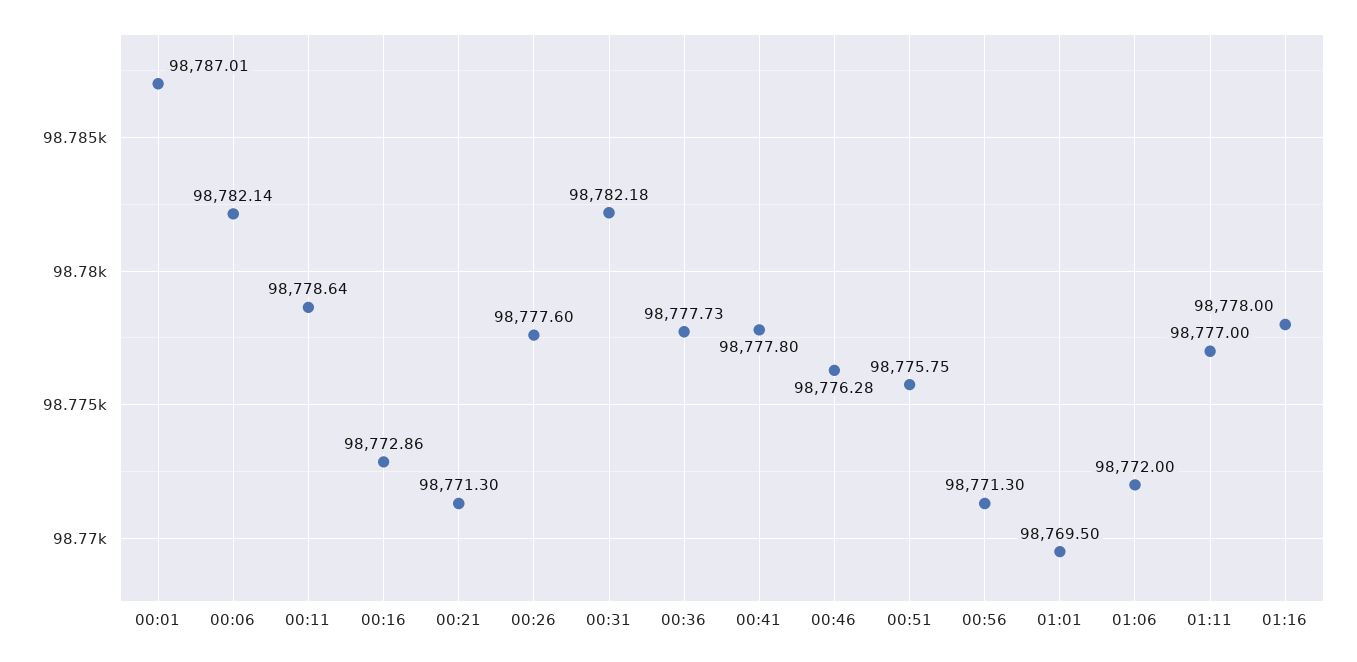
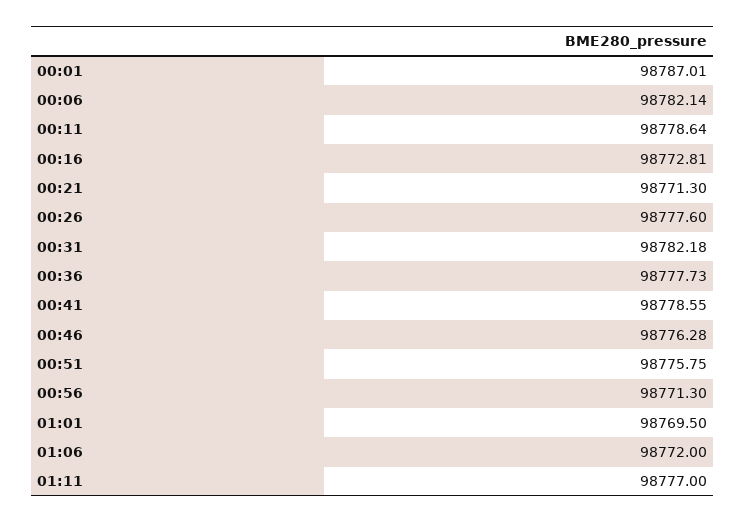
  {
    "00:01": 98787.01,
    "00:06": 98782.14,
    "00:11": 98778.64,
-   "00:16": 98772.86,
+   "00:16": 98772.81,
    "00:21": 98771.3,
    "00:26": 98777.6,
    "00:31": 98782.18,
    "00:36": 98777.73,
-   "00:41": 98777.8,
+   "00:41": 98778.55,
    "00:46": 98776.28,
    "00:51": 98775.75,
    "00:56": 98771.3,
    "01:01": 98769.5,
    "01:06": 98772,
-   "01:11": 98777,
+   "01:11": 98777
-   "01:16": 98778
  }

